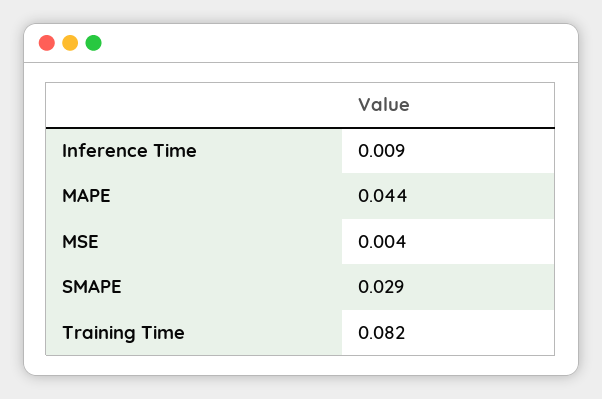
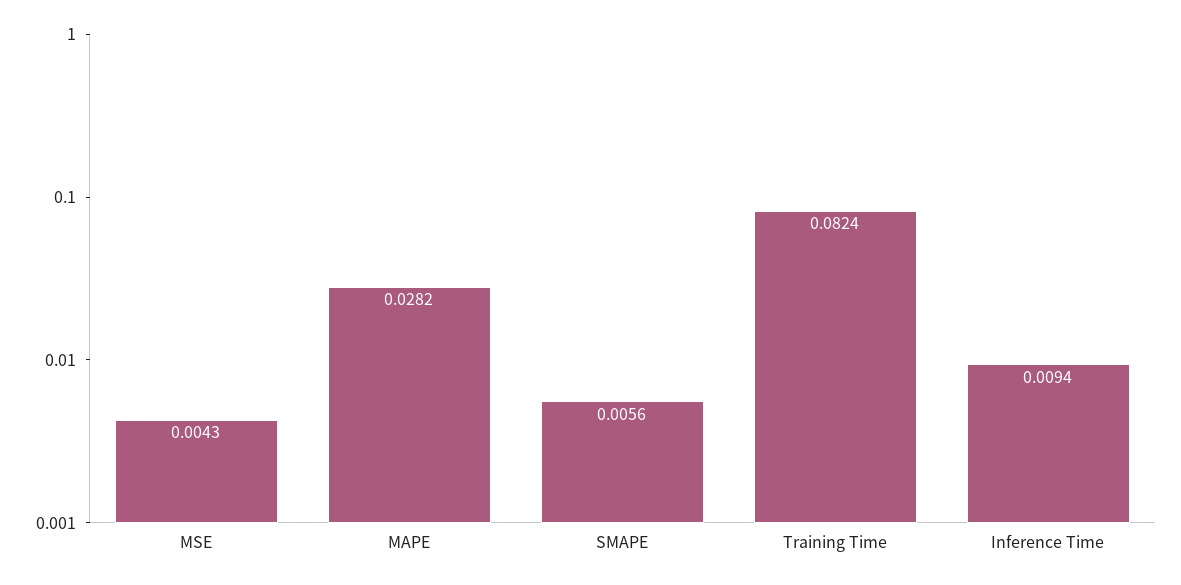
  {
    "Inference Time": 0.0094,
-   "MAPE": 0.044,
+   "MAPE": 0.0282,
    "MSE": 0.0043,
-   "SMAPE": 0.029,
+   "SMAPE": 0.0056,
    "Training Time": 0.0824
  }

